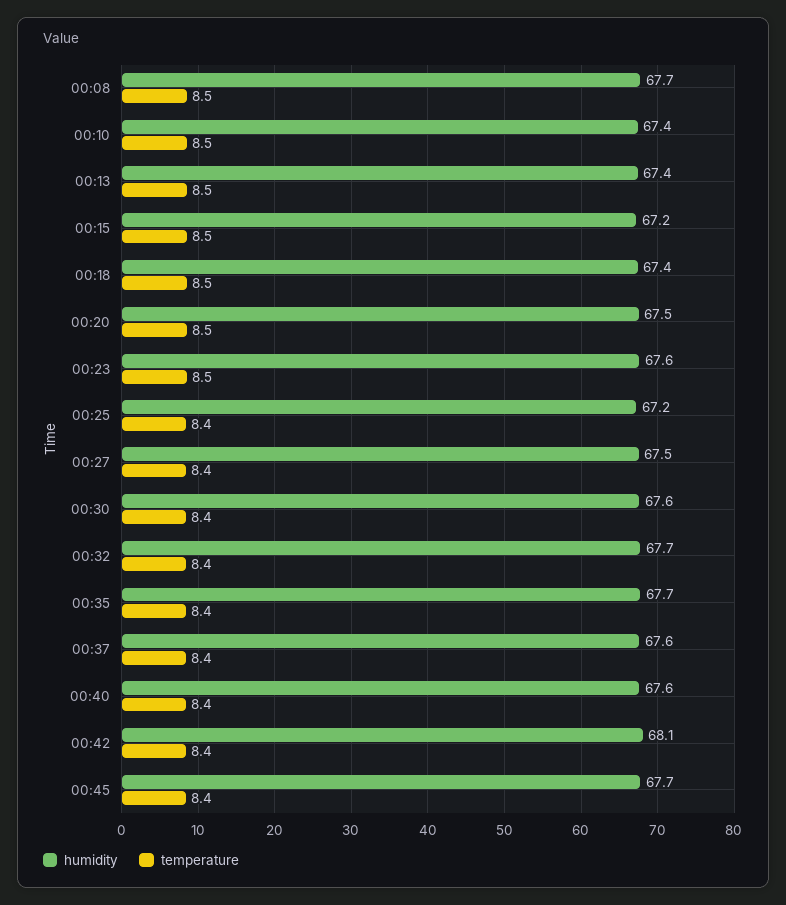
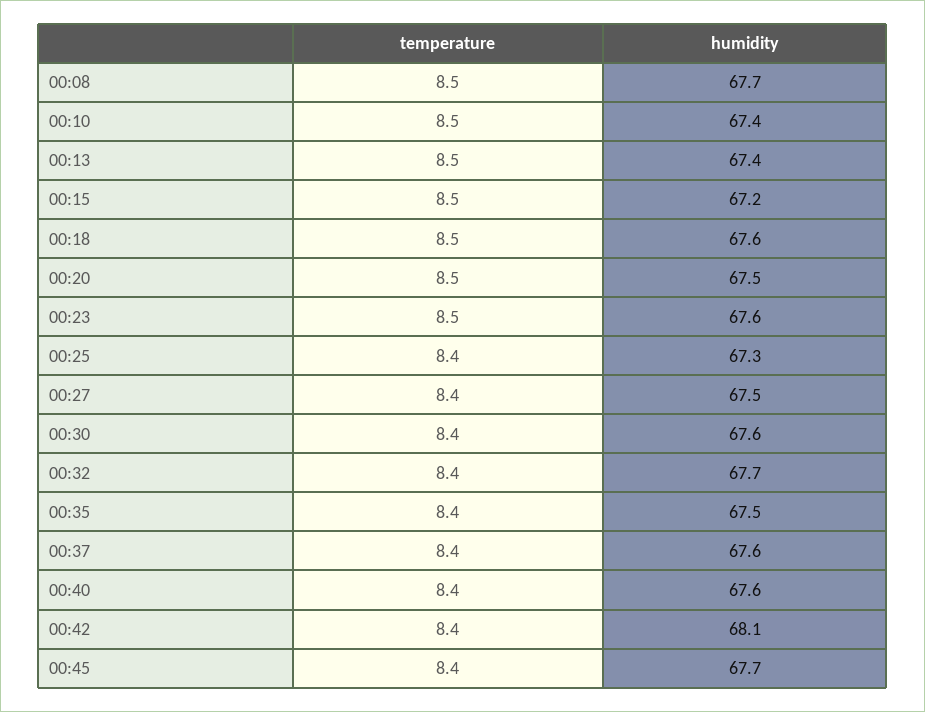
  {
    "humidity": {
      "00:08": 67.7,
      "00:10": 67.4,
      "00:13": 67.4,
      "00:15": 67.2,
-     "00:18": 67.4,
+     "00:18": 67.6,
      "00:20": 67.5,
      "00:23": 67.6,
-     "00:25": 67.2,
+     "00:25": 67.3,
      "00:27": 67.5,
      "00:30": 67.6,
      "00:32": 67.7,
-     "00:35": 67.7,
+     "00:35": 67.5,
      "00:37": 67.6,
      "00:40": 67.6,
      "00:42": 68.1,
      "00:45": 67.7
    },
    "temperature": {
      "00:08": 8.5,
      "00:10": 8.5,
      "00:13": 8.5,
      "00:15": 8.5,
      "00:18": 8.5,
      "00:20": 8.5,
      "00:23": 8.5,
      "00:25": 8.4,
      "00:27": 8.4,
      "00:30": 8.4,
      "00:32": 8.4,
      "00:35": 8.4,
      "00:37": 8.4,
      "00:40": 8.4,
      "00:42": 8.4,
      "00:45": 8.4
    }
  }

